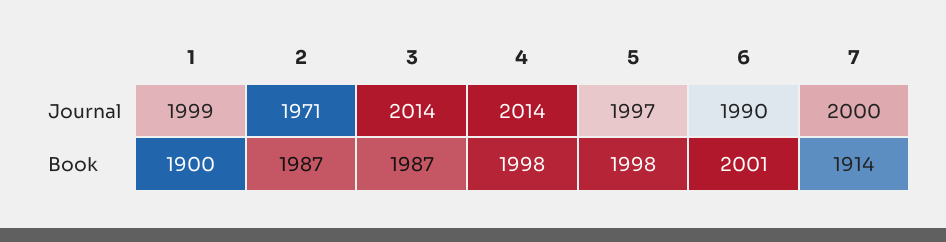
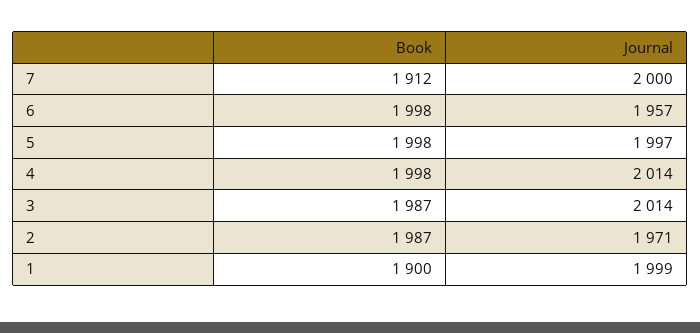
  {
    "1": {
      "Journal": 1999,
      "Book": 1900
    },
    "2": {
      "Journal": 1971,
      "Book": 1987
    },
    "3": {
      "Journal": 2014,
      "Book": 1987
    },
    "4": {
      "Journal": 2014,
      "Book": 1998
    },
    "5": {
      "Journal": 1997,
      "Book": 1998
    },
    "6": {
-     "Journal": 1990,
+     "Journal": 1957,
-     "Book": 2001
+     "Book": 1998
    },
    "7": {
      "Journal": 2000,
-     "Book": 1914
+     "Book": 1912
    }
  }

